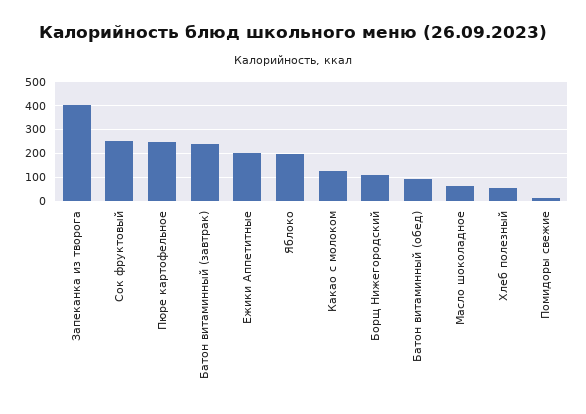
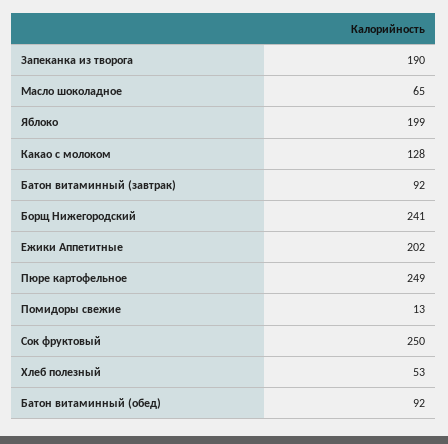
  {
-   "Запеканка из творога": 400,
+   "Запеканка из творога": 190,
    "Сок фруктовый": 250,
    "Пюре картофельное": 249,
-   "Батон витаминный (завтрак)": 250,
+   "Батон витаминный (завтрак)": 92,
    "Ежики Аппетитные": 202,
    "Яблоко": 199,
    "Какао с молоком": 128,
-   "Борщ Нижегородский": 100,
+   "Борщ Нижегородский": 241,
    "Батон витаминный (обед)": 92,
    "Масло шоколадное": 65,
    "Хлеб полезный": 53,
    "Помидоры свежие": 13
  }

